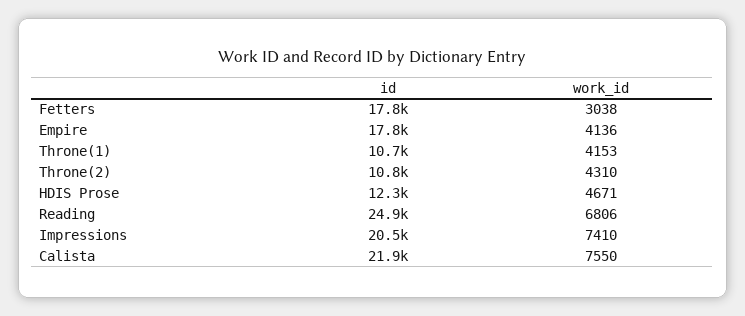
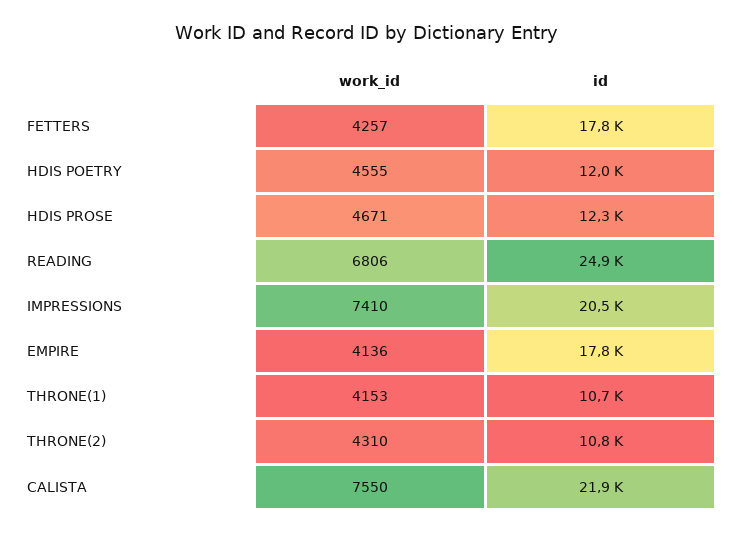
  {
    "id": {
      "Fetters": 17800,
      "Empire": 17800,
      "Throne(1)": 10700,
      "Throne(2)": 10800,
      "HDIS Prose": 12300,
      "Reading": 24900,
      "Impressions": 20500,
-     "Calista": 21900
+     "Calista": 21900,
+     "HDIS POETRY": 12000
    },
    "work_id": {
-     "Fetters": 3038,
+     "Fetters": 4257,
      "Empire": 4136,
      "Throne(1)": 4153,
      "Throne(2)": 4310,
      "HDIS Prose": 4671,
      "Reading": 6806,
      "Impressions": 7410,
-     "Calista": 7550
+     "Calista": 7550,
+     "HDIS POETRY": 4555
    }
  }

